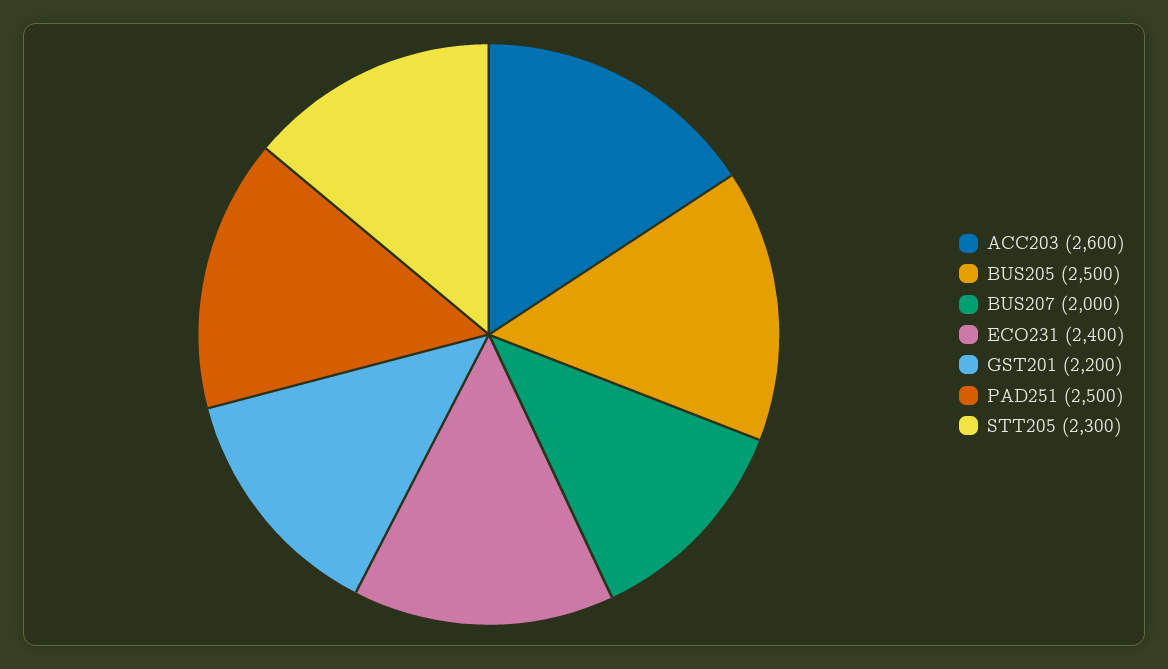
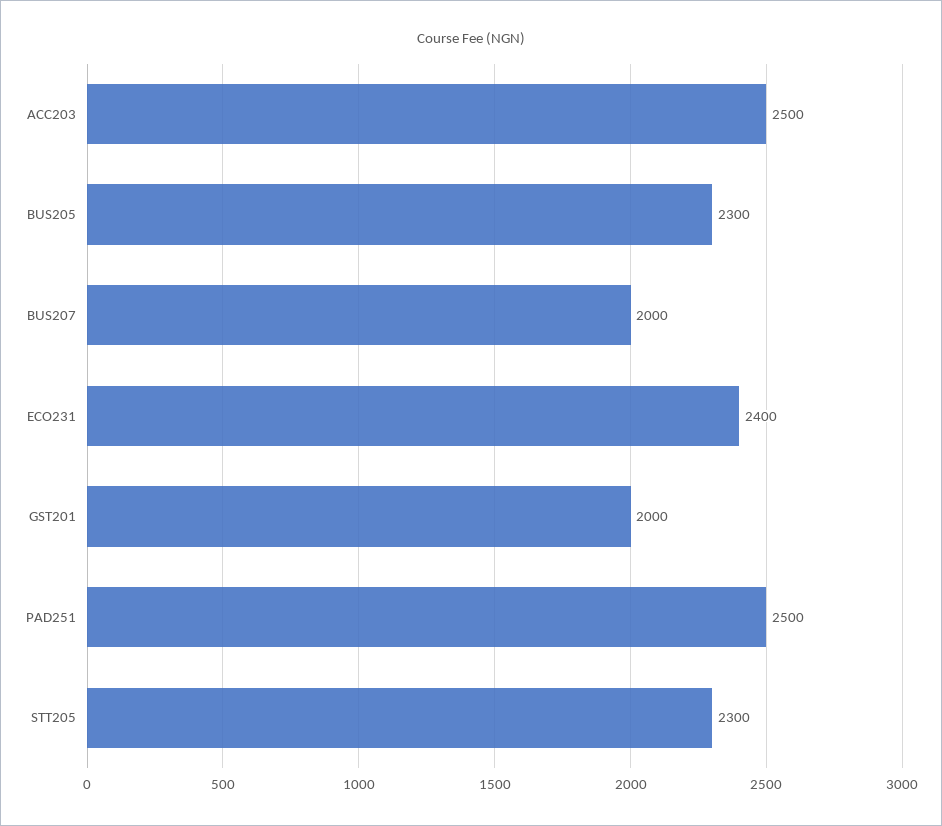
  {
-   "ACC203": 2600,
+   "ACC203": 2500,
-   "BUS205": 2500,
+   "BUS205": 2300,
    "BUS207": 2000,
    "ECO231": 2400,
-   "GST201": 2200,
+   "GST201": 2000,
    "PAD251": 2500,
    "STT205": 2300
  }

